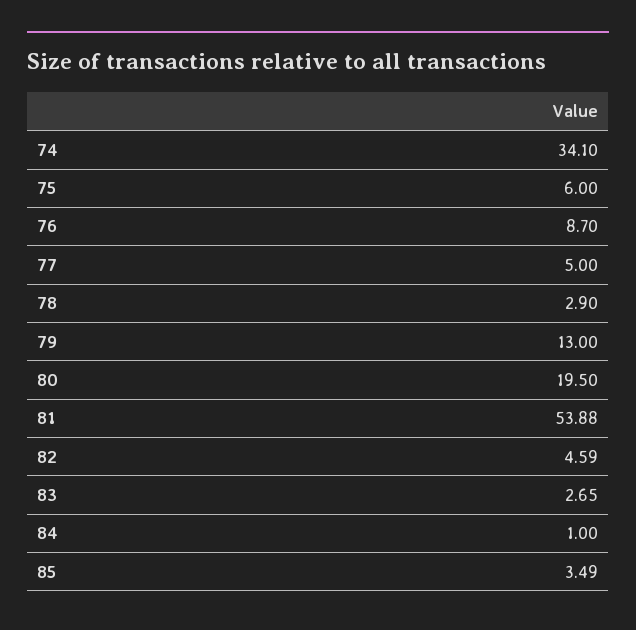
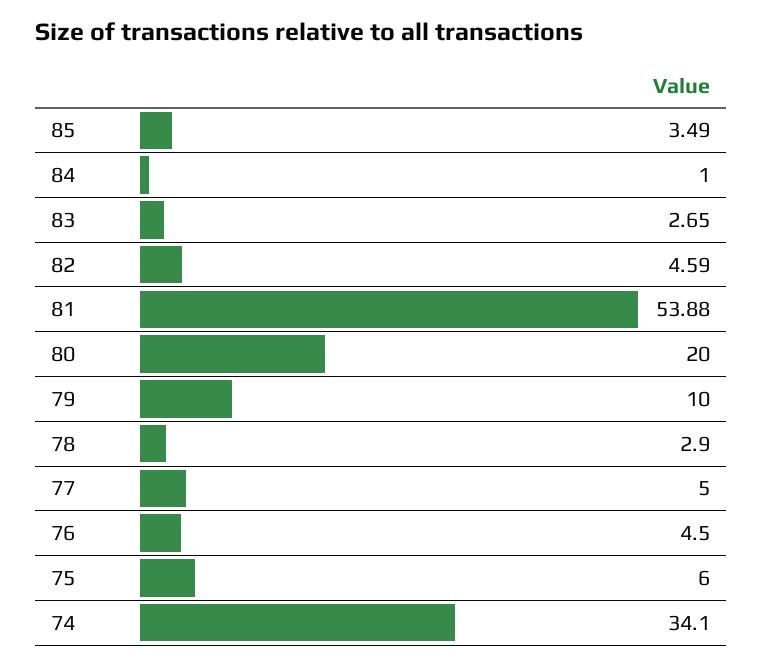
  {
    "74": 34.1,
    "75": 6,
-   "76": 8.7,
+   "76": 4.5,
    "77": 5,
    "78": 2.9,
-   "79": 13,
+   "79": 10,
-   "80": 19.5,
+   "80": 20,
    "81": 53.88,
    "82": 4.59,
    "83": 2.65,
    "84": 1,
    "85": 3.49
  }

